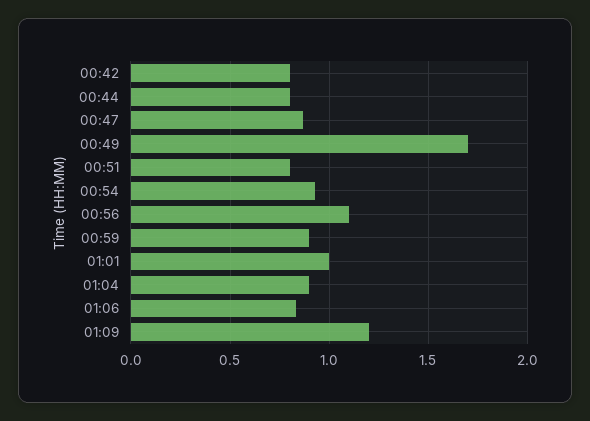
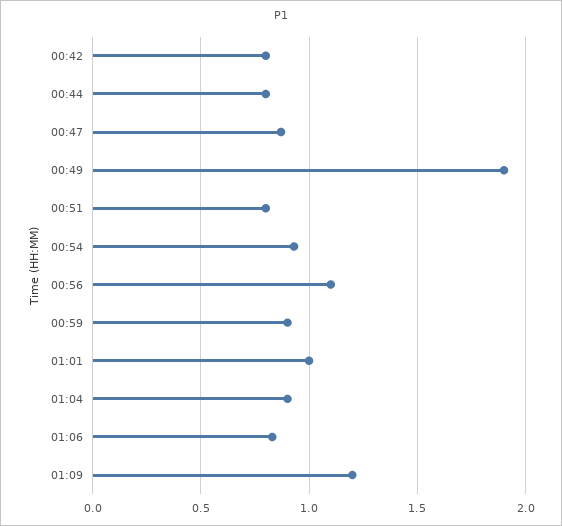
  {
    "00:42": 0.8,
    "00:44": 0.8,
    "00:47": 0.85,
-   "00:49": 1.7,
+   "00:49": 1.9,
    "00:51": 0.8,
    "00:54": 0.95,
    "00:56": 1.1,
    "00:59": 0.9,
    "01:01": 1,
    "01:04": 0.9,
    "01:06": 0.85,
    "01:09": 1.2
  }

